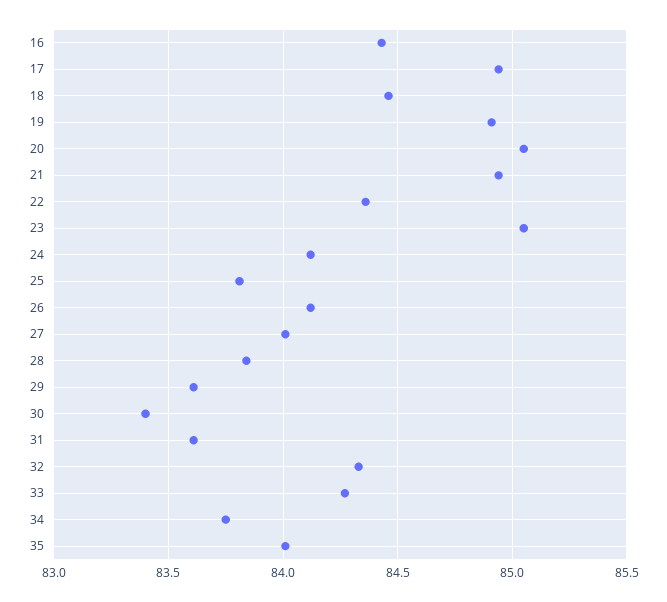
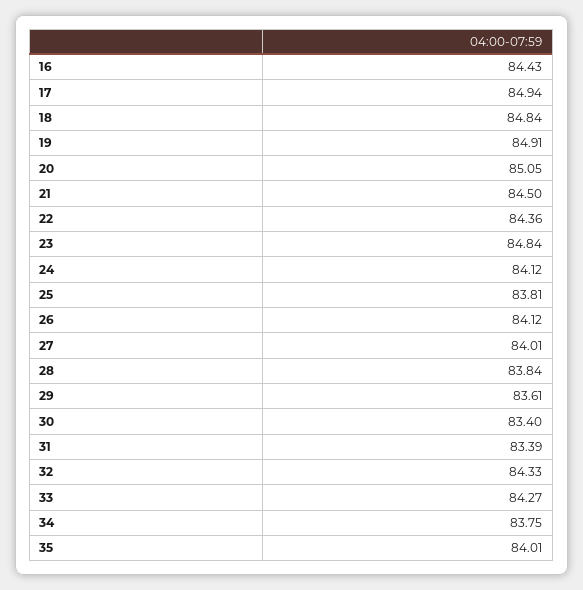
  {
    "16": 84.43,
    "17": 84.94,
-   "18": 84.45,
+   "18": 84.84,
    "19": 84.91,
    "20": 85.05,
-   "21": 84.95,
+   "21": 84.5,
    "22": 84.36,
-   "23": 85.05,
+   "23": 84.84,
    "24": 84.12,
    "25": 83.81,
    "26": 84.12,
    "27": 84.01,
    "28": 83.84,
    "29": 83.61,
    "30": 83.4,
-   "31": 83.6,
+   "31": 83.39,
    "32": 84.33,
    "33": 84.27,
    "34": 83.75,
    "35": 84.01
  }

